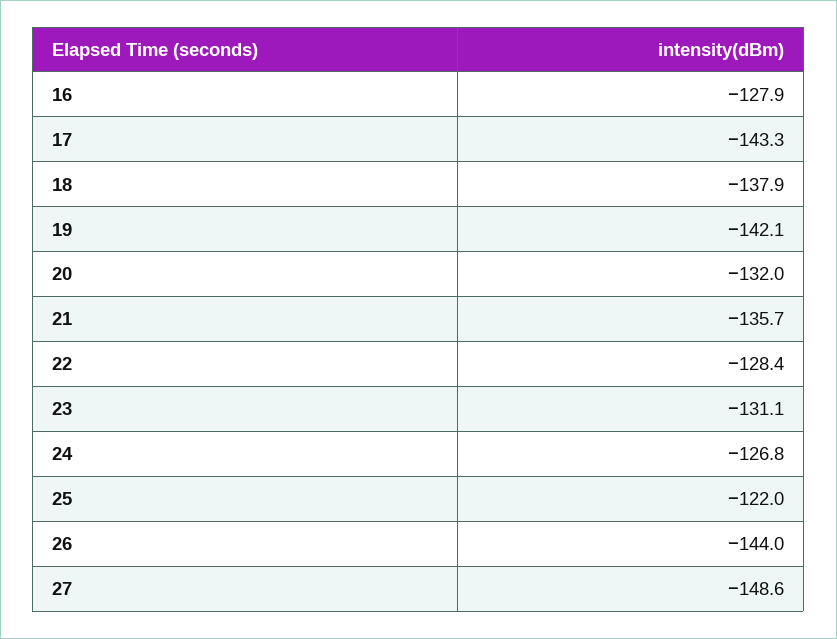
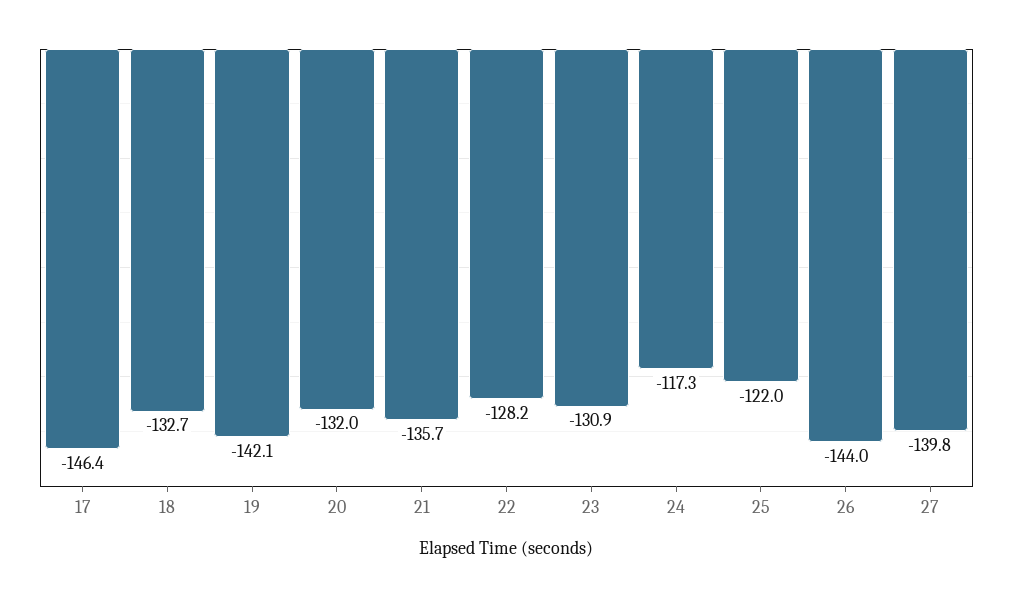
  {
-   "16": -127.9,
-   "17": -143.3,
+   "17": -146.4,
-   "18": -137.9,
+   "18": -132.7,
    "19": -142.1,
    "20": -132,
    "21": -135.7,
-   "22": -128.4,
+   "22": -128.2,
-   "23": -131.1,
+   "23": -130.9,
-   "24": -126.8,
+   "24": -117.3,
    "25": -122,
    "26": -144,
-   "27": -148.6
+   "27": -139.8
  }

